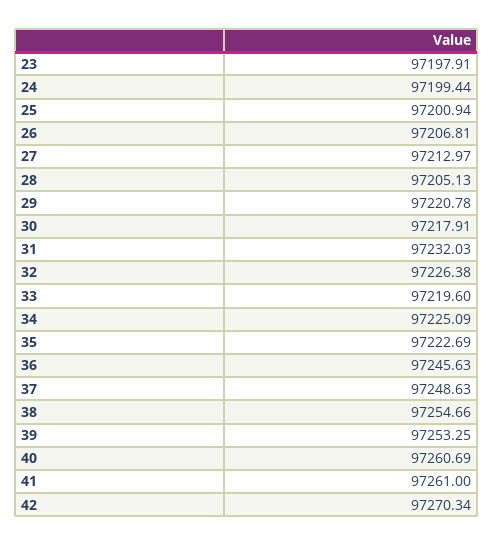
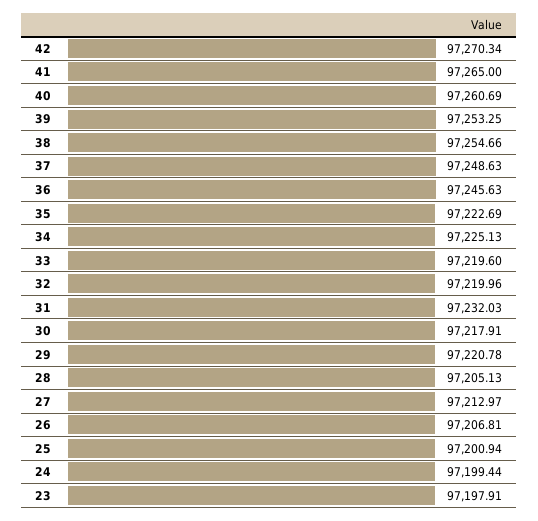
  {
    "23": 97197.91,
    "24": 97199.44,
    "25": 97200.94,
    "26": 97206.81,
    "27": 97212.97,
    "28": 97205.13,
    "29": 97220.78,
    "30": 97217.91,
    "31": 97232.03,
-   "32": 97226.38,
+   "32": 97219.96,
    "33": 97219.6,
-   "34": 97225.09,
+   "34": 97225.13,
    "35": 97222.69,
    "36": 97245.63,
    "37": 97248.63,
    "38": 97254.66,
    "39": 97253.25,
    "40": 97260.69,
-   "41": 97261,
+   "41": 97265,
    "42": 97270.34
  }

